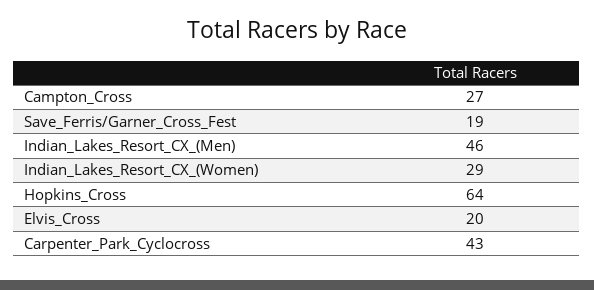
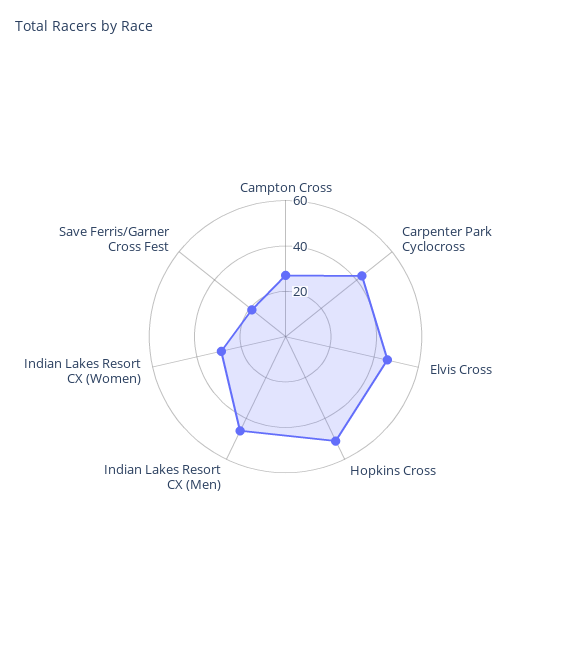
  {
    "Campton_Cross": 27,
    "Save_Ferris/Garner_Cross_Fest": 19,
    "Indian_Lakes_Resort_CX_(Men)": 46,
    "Indian_Lakes_Resort_CX_(Women)": 29,
-   "Hopkins_Cross": 64,
+   "Hopkins_Cross": 50,
-   "Elvis_Cross": 20,
+   "Elvis_Cross": 45,
    "Carpenter_Park_Cyclocross": 43
  }

